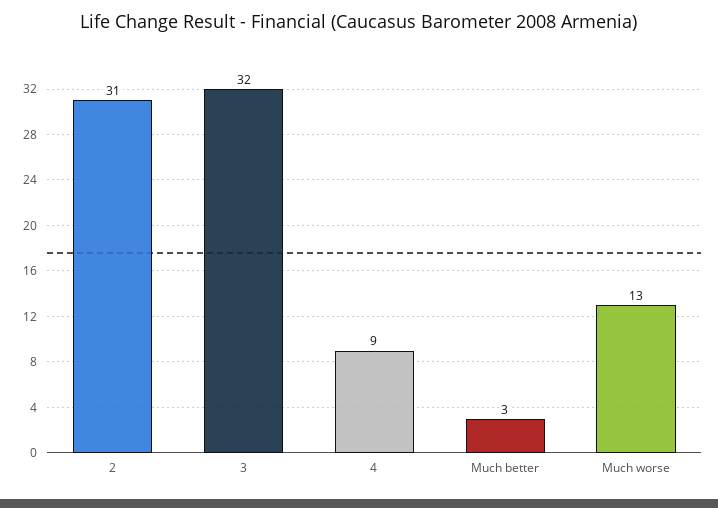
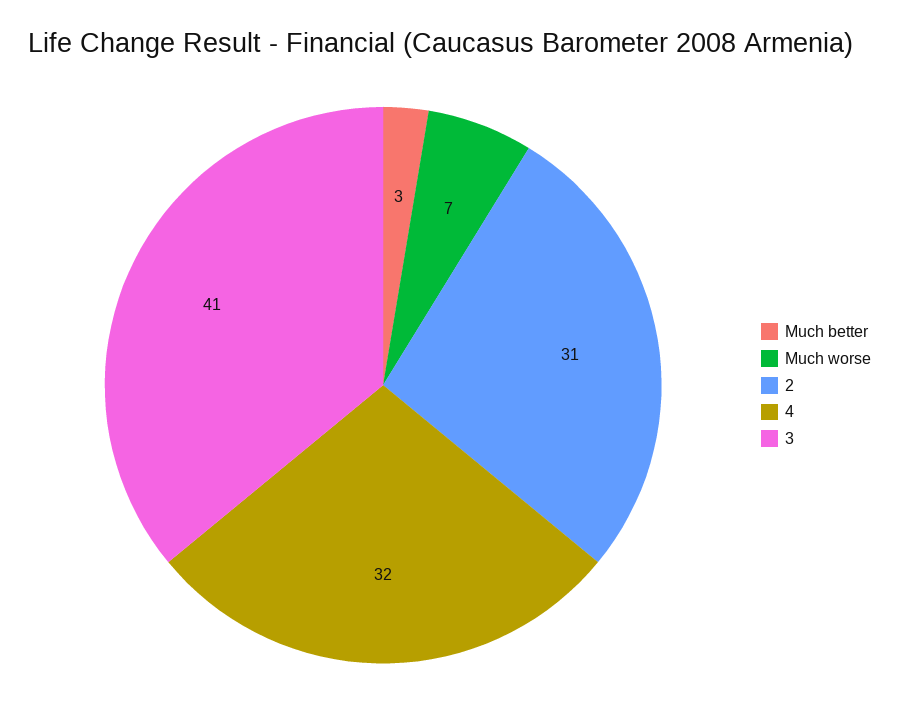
  {
    "2": 31,
-   "3": 32,
+   "3": 41,
-   "4": 9,
+   "4": 32,
    "Much better": 3,
-   "Much worse": 13
+   "Much worse": 7
  }

